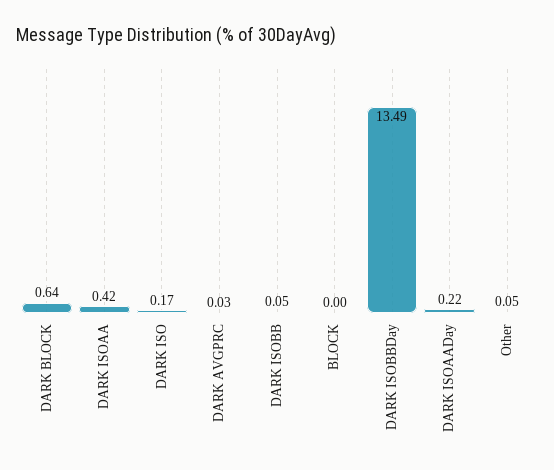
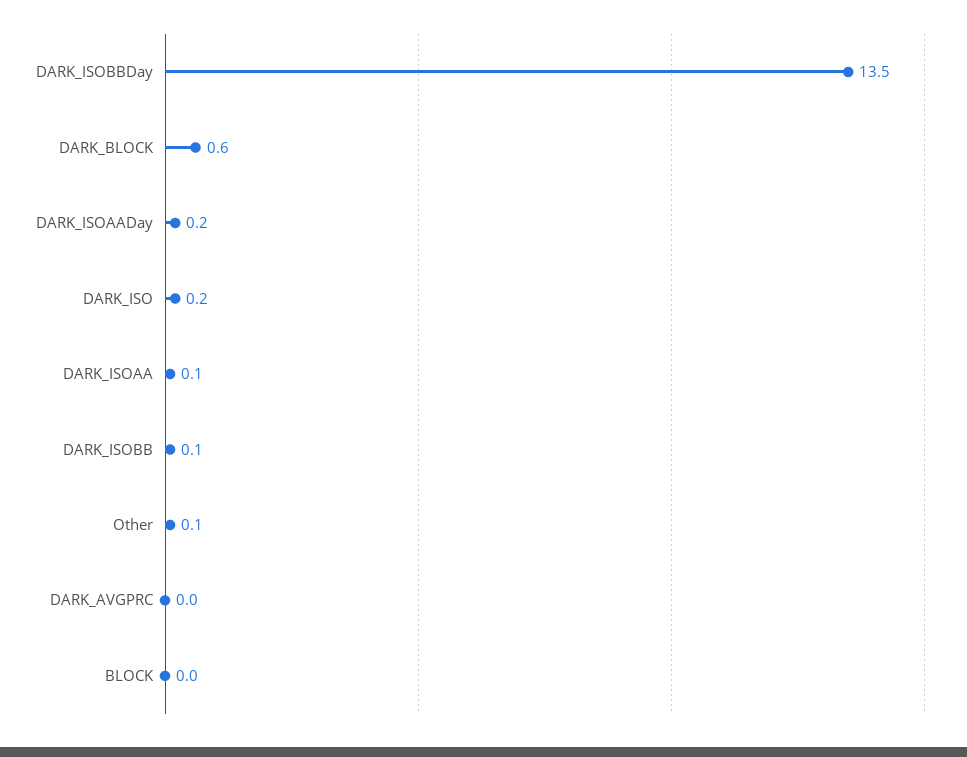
  {
    "DARK BLOCK": 0.64,
-   "DARK ISOAA": 0.42,
+   "DARK ISOAA": 0.1,
    "DARK ISO": 0.17,
    "DARK AVGPRC": 0.03,
    "DARK ISOBB": 0.05,
    "BLOCK": 0,
    "DARK ISOBBDay": 13.49,
    "DARK ISOAADay": 0.22,
    "Other": 0.05
  }

